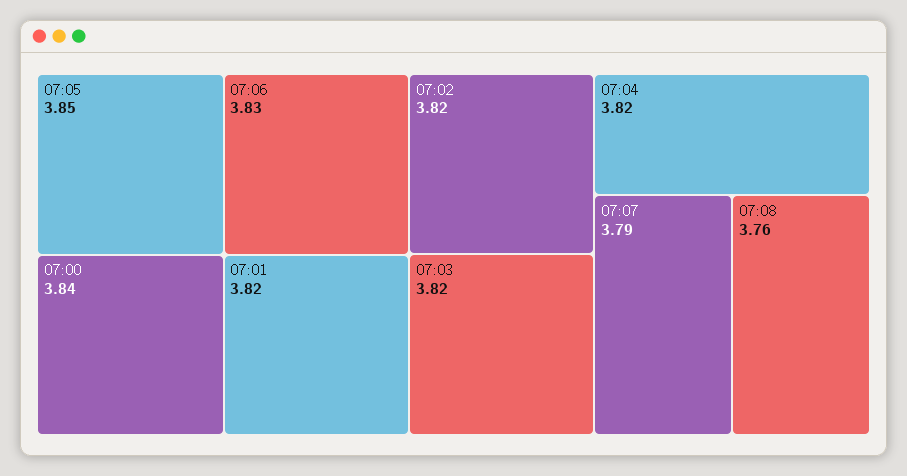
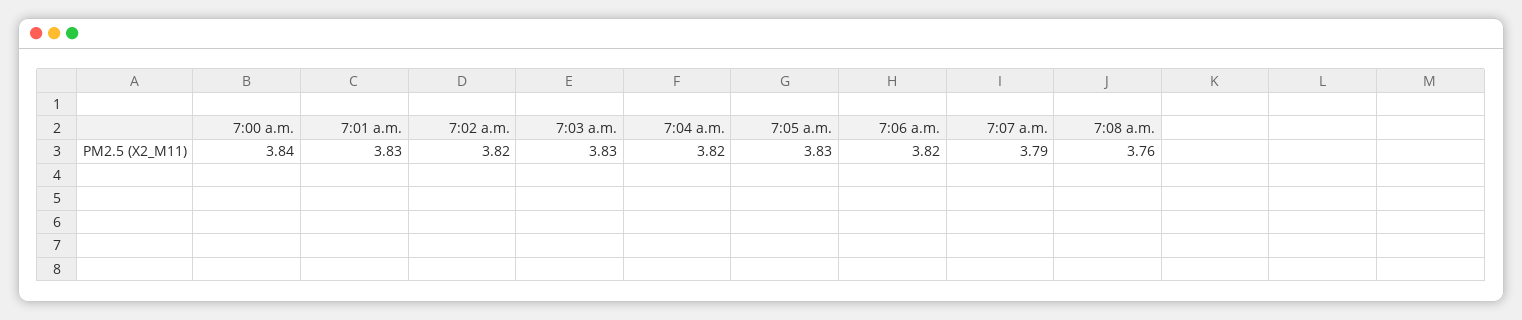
  {
-   "07:05": 3.85,
+   "07:05": 3.83,
    "07:00": 3.84,
-   "07:06": 3.83,
+   "07:06": 3.82,
-   "07:01": 3.82,
+   "07:01": 3.83,
    "07:02": 3.82,
-   "07:03": 3.82,
+   "07:03": 3.83,
    "07:04": 3.82,
    "07:07": 3.79,
    "07:08": 3.76
  }

